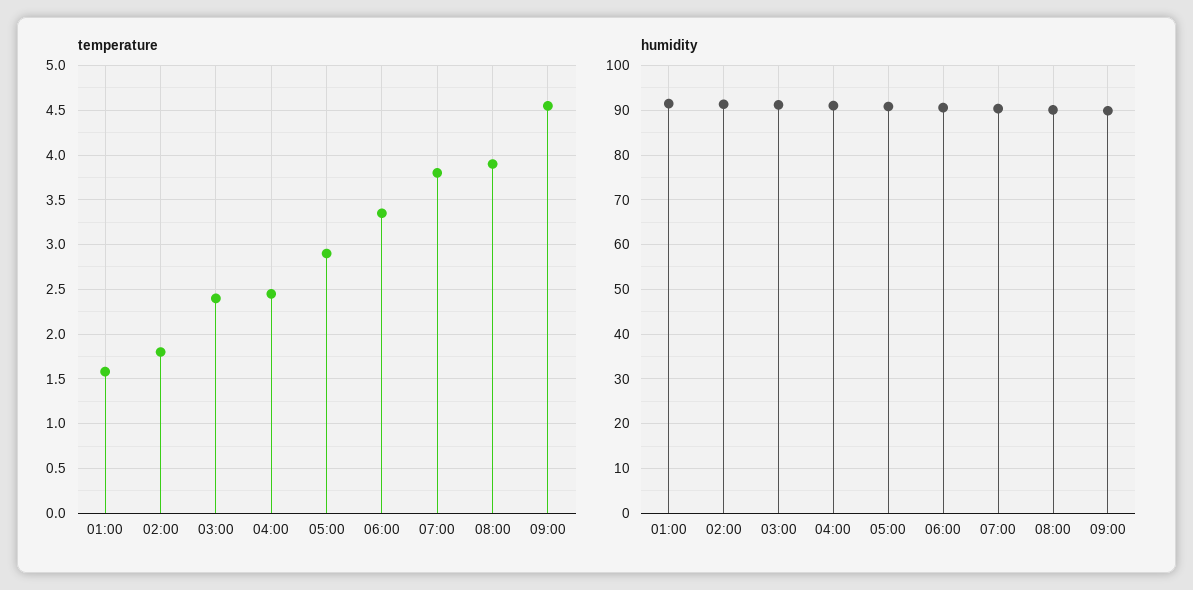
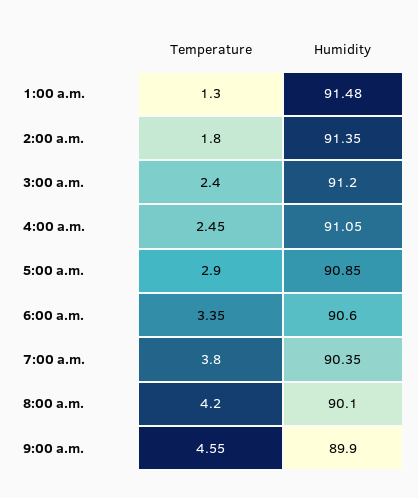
  {
    "temperature": {
-     "01:00": 1.6,
+     "01:00": 1.3,
      "02:00": 1.8,
      "03:00": 2.4,
      "04:00": 2.45,
      "05:00": 2.9,
      "06:00": 3.35,
      "07:00": 3.8,
-     "08:00": 3.9,
+     "08:00": 4.2,
      "09:00": 4.55
    },
    "humidity": {
      "01:00": 91.48,
      "02:00": 91.35,
      "03:00": 91.2,
      "04:00": 91.05,
      "05:00": 90.85,
      "06:00": 90.6,
      "07:00": 90.35,
      "08:00": 90.1,
      "09:00": 89.9
    }
  }

